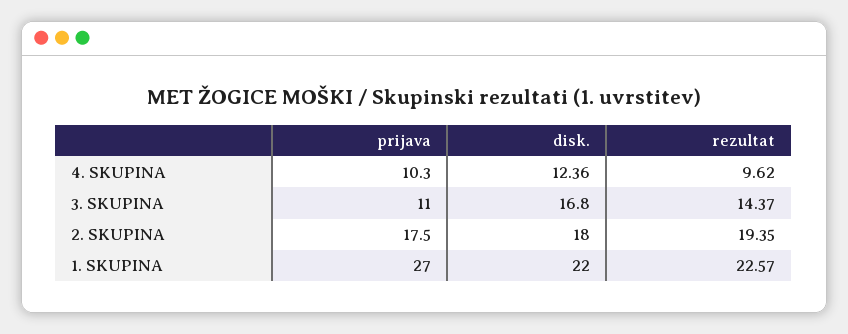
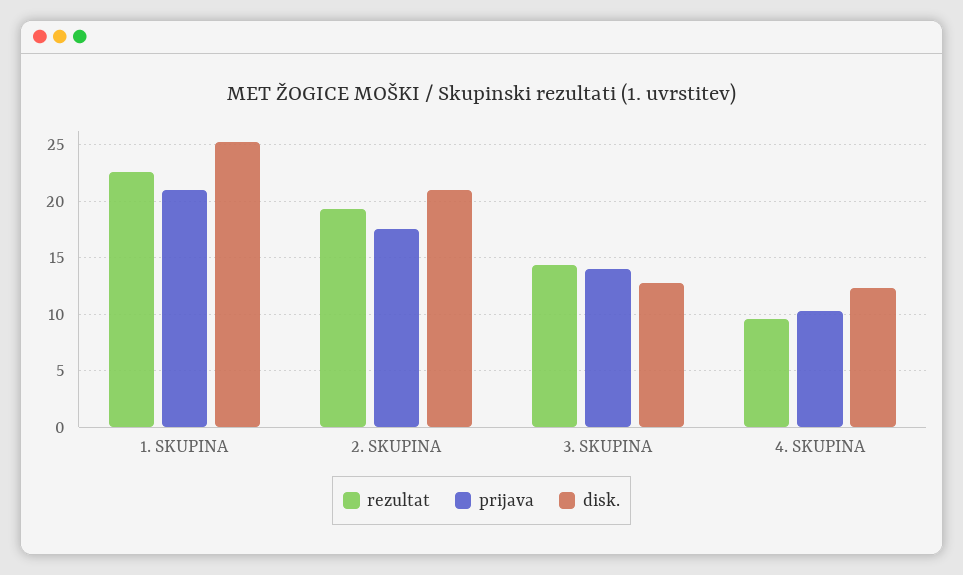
  {
    "prijava": {
      "4. SKUPINA": 10.3,
-     "3. SKUPINA": 11,
+     "3. SKUPINA": 14,
      "2. SKUPINA": 17.5,
-     "1. SKUPINA": 27
+     "1. SKUPINA": 21
    },
    "disk.": {
      "4. SKUPINA": 12.36,
-     "3. SKUPINA": 16.8,
+     "3. SKUPINA": 13,
-     "2. SKUPINA": 18,
+     "2. SKUPINA": 21,
-     "1. SKUPINA": 22
+     "1. SKUPINA": 25
    },
    "rezultat": {
      "4. SKUPINA": 9.62,
      "3. SKUPINA": 14.37,
      "2. SKUPINA": 19.35,
      "1. SKUPINA": 22.57
    }
  }

